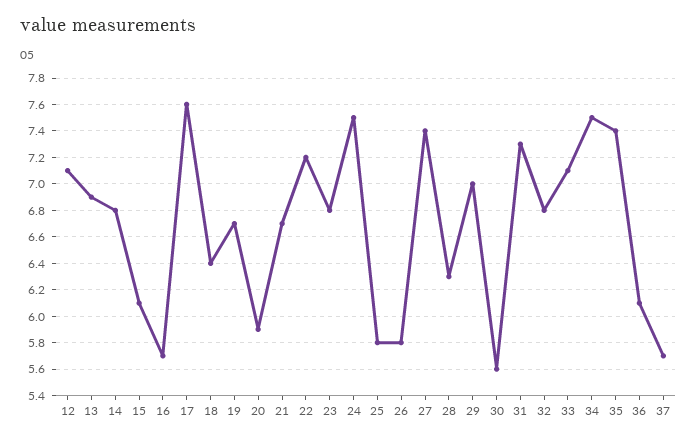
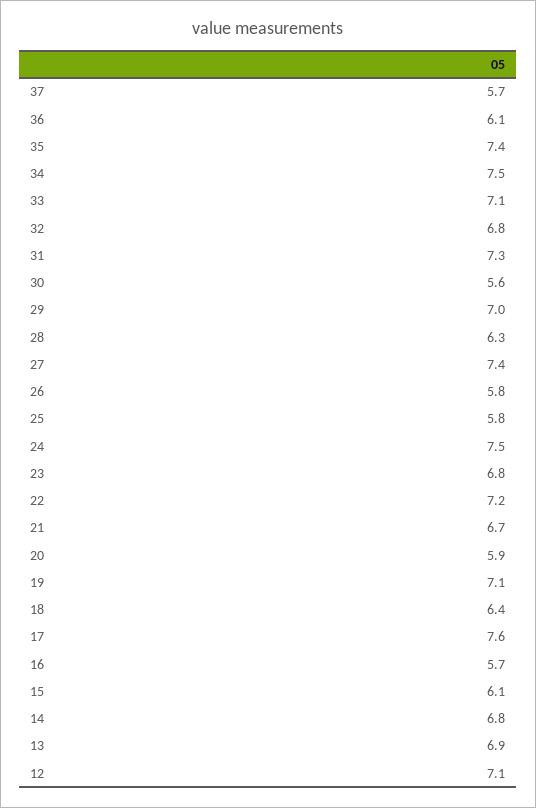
  {
    "12": 7.1,
    "13": 6.9,
    "14": 6.8,
    "15": 6.1,
    "16": 5.7,
    "17": 7.6,
    "18": 6.4,
-   "19": 6.7,
+   "19": 7.1,
    "20": 5.9,
    "21": 6.7,
    "22": 7.2,
    "23": 6.8,
    "24": 7.5,
    "25": 5.8,
    "26": 5.8,
    "27": 7.4,
    "28": 6.3,
    "29": 7,
    "30": 5.6,
    "31": 7.3,
    "32": 6.8,
    "33": 7.1,
    "34": 7.5,
    "35": 7.4,
    "36": 6.1,
    "37": 5.7
  }

